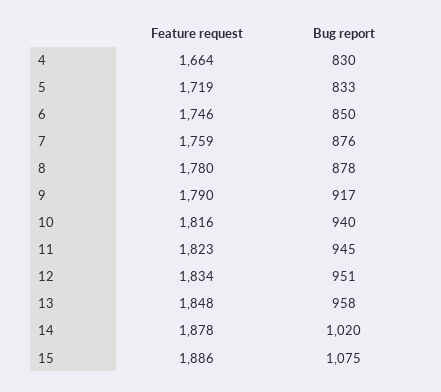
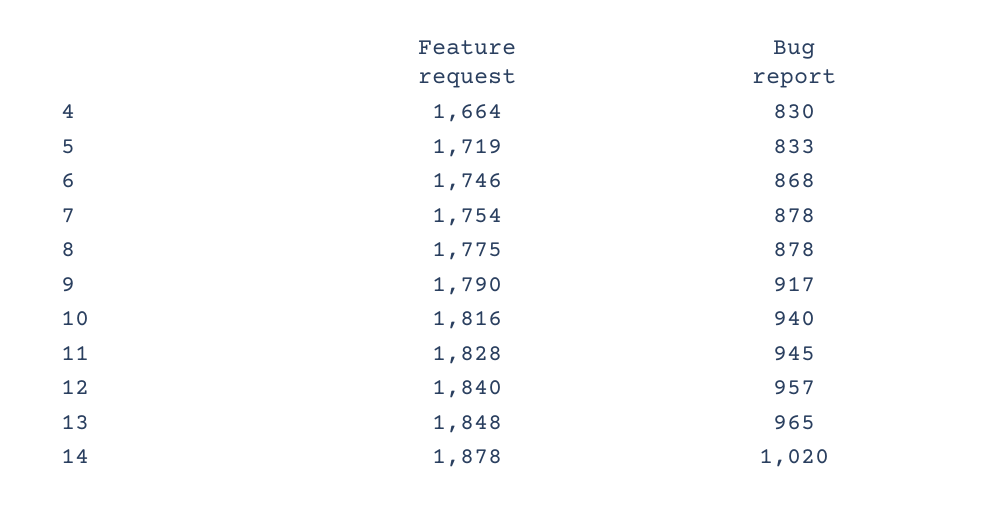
  {
    "Feature request": {
      "4": 1664,
      "5": 1719,
      "6": 1746,
-     "7": 1759,
+     "7": 1754,
-     "8": 1780,
+     "8": 1775,
      "9": 1790,
      "10": 1816,
-     "11": 1823,
+     "11": 1828,
-     "12": 1834,
+     "12": 1840,
      "13": 1848,
-     "14": 1878,
+     "14": 1878
-     "15": 1886
    },
    "Bug report": {
      "4": 830,
      "5": 833,
-     "6": 850,
+     "6": 868,
-     "7": 876,
+     "7": 878,
      "8": 878,
      "9": 917,
      "10": 940,
      "11": 945,
-     "12": 951,
+     "12": 957,
-     "13": 958,
+     "13": 965,
-     "14": 1020,
+     "14": 1020
-     "15": 1075
    }
  }

